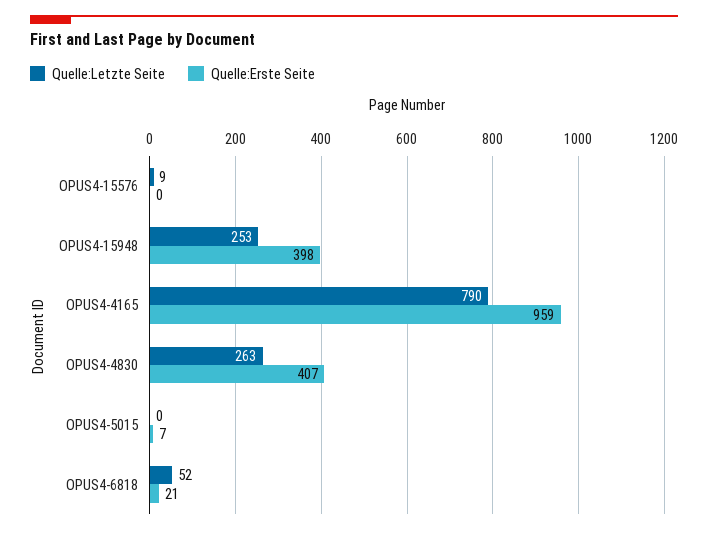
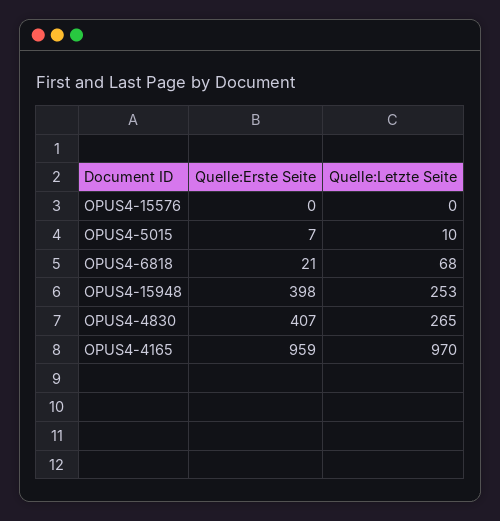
  {
    "Quelle:Letzte Seite": {
-     "OPUS4-15576": 9,
+     "OPUS4-15576": 0,
      "OPUS4-15948": 253,
-     "OPUS4-4165": 790,
+     "OPUS4-4165": 970,
-     "OPUS4-4830": 263,
+     "OPUS4-4830": 265,
-     "OPUS4-5015": 0,
+     "OPUS4-5015": 10,
-     "OPUS4-6818": 52
+     "OPUS4-6818": 68
    },
    "Quelle:Erste Seite": {
      "OPUS4-15576": 0,
      "OPUS4-15948": 398,
      "OPUS4-4165": 959,
      "OPUS4-4830": 407,
      "OPUS4-5015": 7,
      "OPUS4-6818": 21
    }
  }

